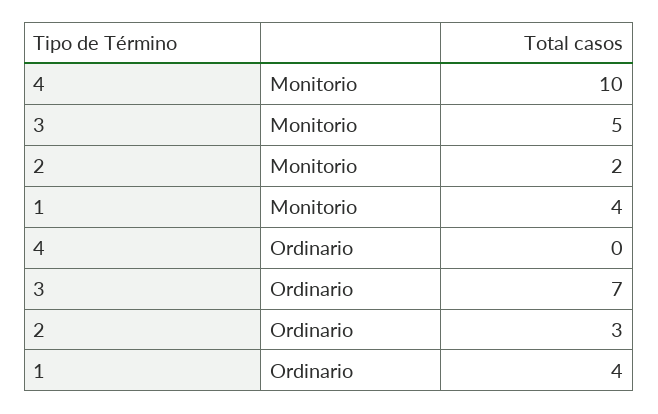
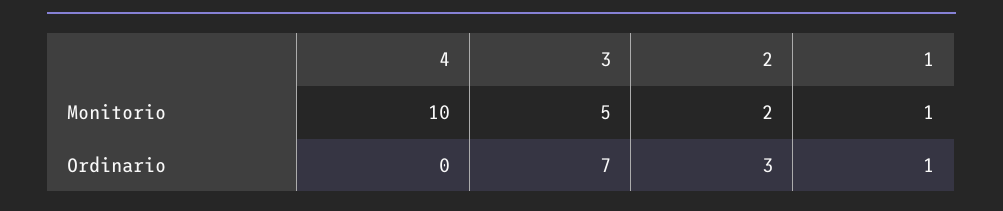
  {
    "4": {
      "Monitorio": 10,
      "Ordinario": 0
    },
    "3": {
      "Monitorio": 5,
      "Ordinario": 7
    },
    "2": {
      "Monitorio": 2,
      "Ordinario": 3
    },
    "1": {
-     "Monitorio": 4,
+     "Monitorio": 1,
-     "Ordinario": 4
+     "Ordinario": 1
    }
  }

